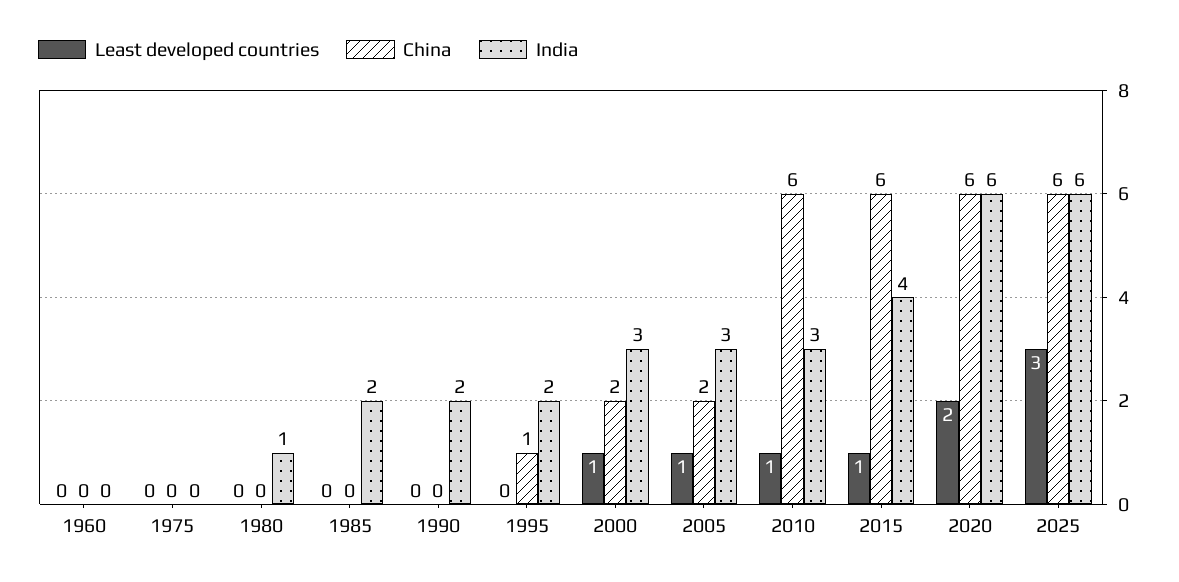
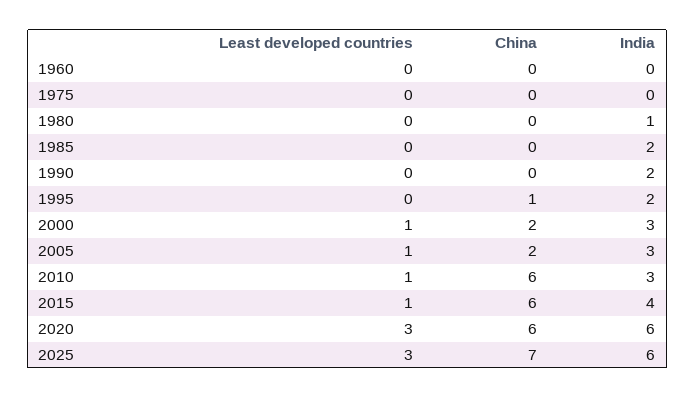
  {
    "Least developed countries": {
      "1960": 0,
      "1975": 0,
      "1980": 0,
      "1985": 0,
      "1990": 0,
      "1995": 0,
      "2000": 1,
      "2005": 1,
      "2010": 1,
      "2015": 1,
-     "2020": 2,
+     "2020": 3,
      "2025": 3
    },
    "China": {
      "1960": 0,
      "1975": 0,
      "1980": 0,
      "1985": 0,
      "1990": 0,
      "1995": 1,
      "2000": 2,
      "2005": 2,
      "2010": 6,
      "2015": 6,
      "2020": 6,
-     "2025": 6
+     "2025": 7
    },
    "India": {
      "1960": 0,
      "1975": 0,
      "1980": 1,
      "1985": 2,
      "1990": 2,
      "1995": 2,
      "2000": 3,
      "2005": 3,
      "2010": 3,
      "2015": 4,
      "2020": 6,
      "2025": 6
    }
  }

